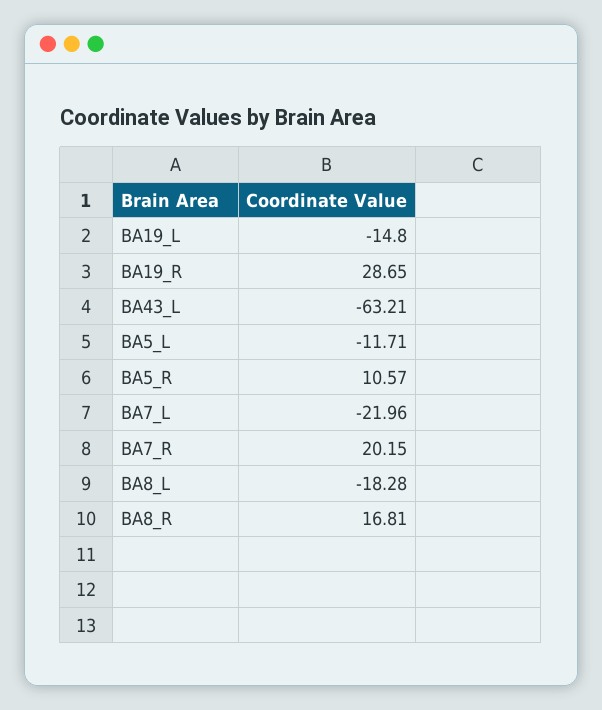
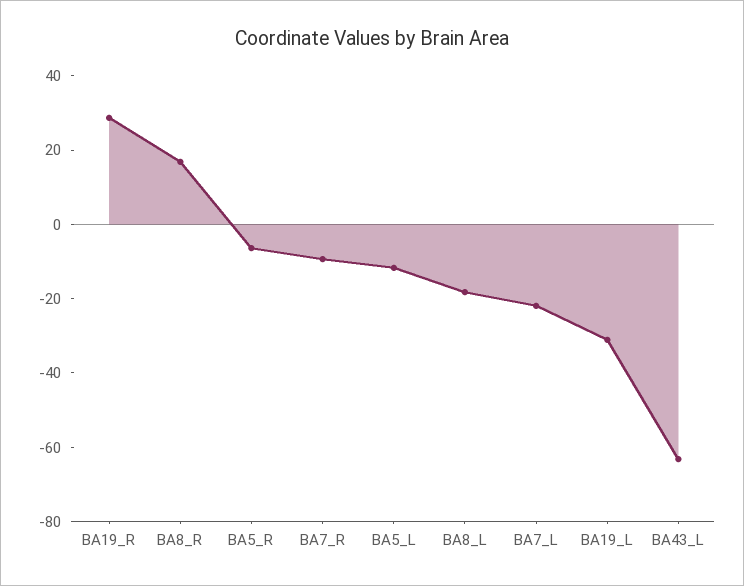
  {
-   "BA19_L": -14.8,
+   "BA19_L": -30,
    "BA19_R": 28.65,
    "BA43_L": -63.21,
    "BA5_L": -11.71,
-   "BA5_R": 10.57,
+   "BA5_R": -5,
    "BA7_L": -21.96,
-   "BA7_R": 20.15,
+   "BA7_R": -10,
    "BA8_L": -18.28,
    "BA8_R": 16.81
  }

